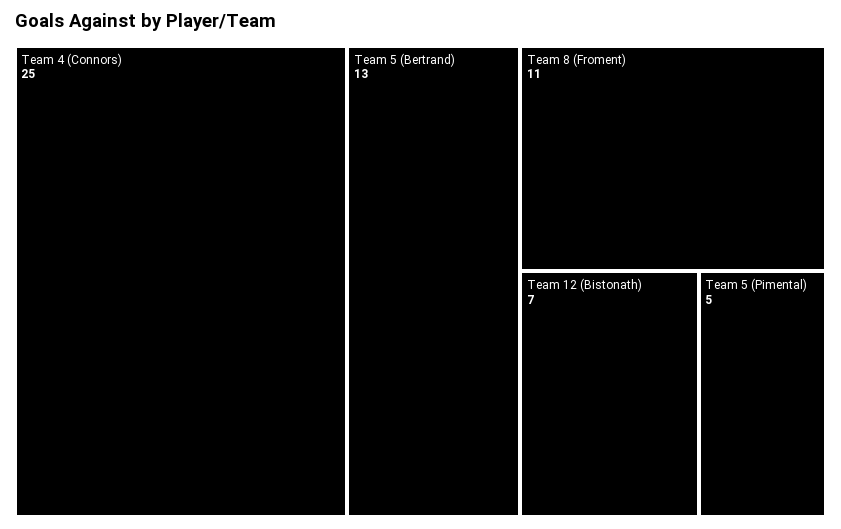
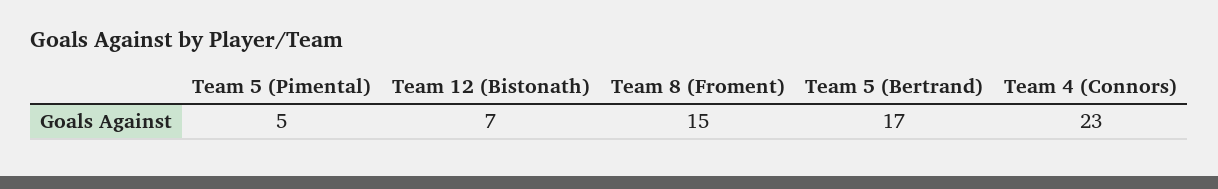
  {
-   "Team 4 (Connors)": 25,
+   "Team 4 (Connors)": 23,
-   "Team 5 (Bertrand)": 13,
+   "Team 5 (Bertrand)": 17,
-   "Team 8 (Froment)": 11,
+   "Team 8 (Froment)": 15,
    "Team 12 (Bistonath)": 7,
    "Team 5 (Pimental)": 5
  }

